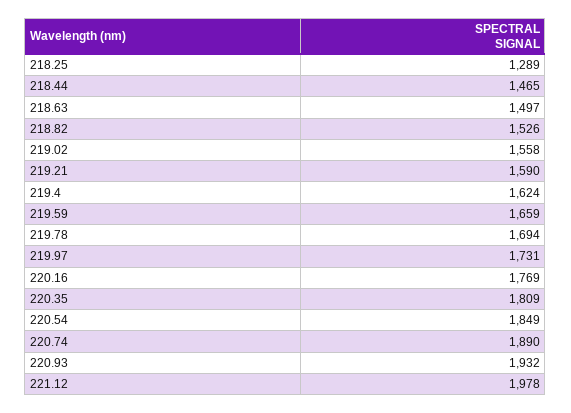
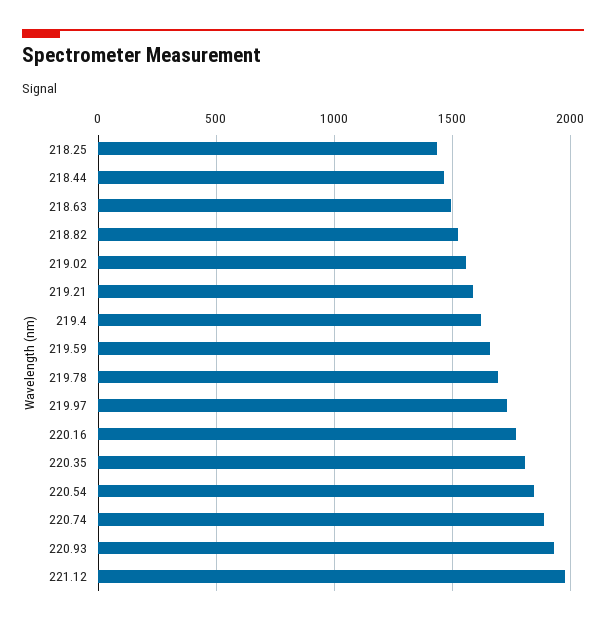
  {
-   "218.25": 1289,
+   "218.25": 1450,
    "218.44": 1465,
    "218.63": 1497,
    "218.82": 1526,
    "219.02": 1558,
    "219.21": 1590,
    "219.4": 1624,
    "219.59": 1659,
    "219.78": 1694,
    "219.97": 1731,
    "220.16": 1769,
    "220.35": 1809,
    "220.54": 1849,
    "220.74": 1890,
    "220.93": 1932,
    "221.12": 1978
  }

